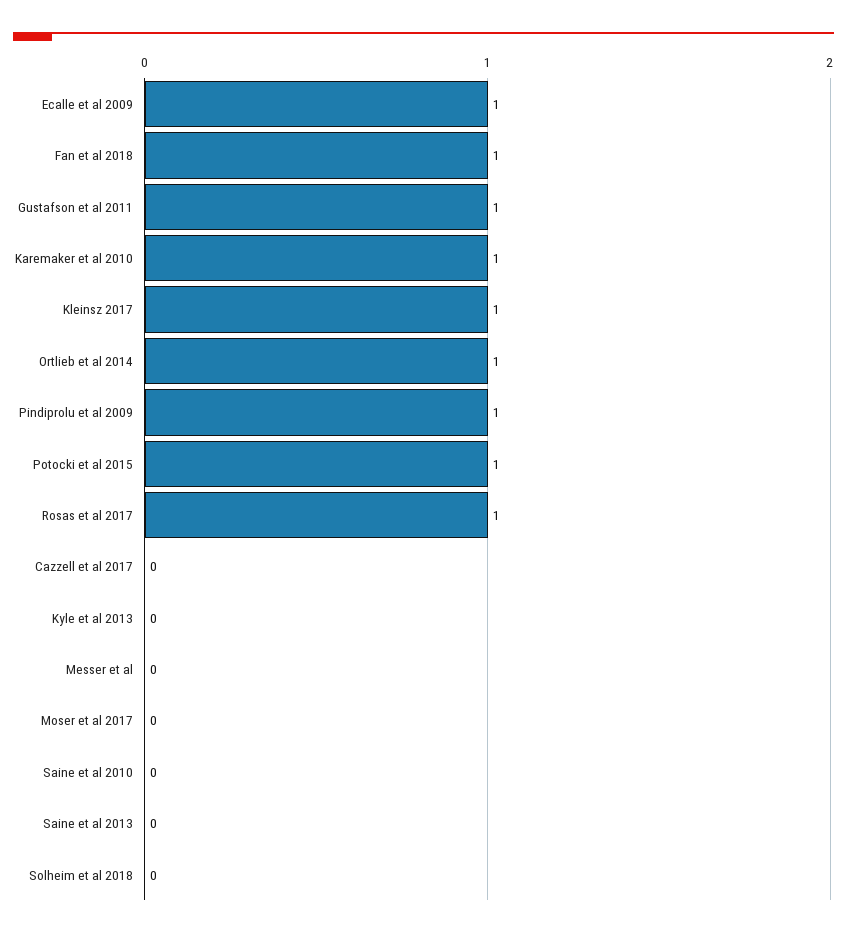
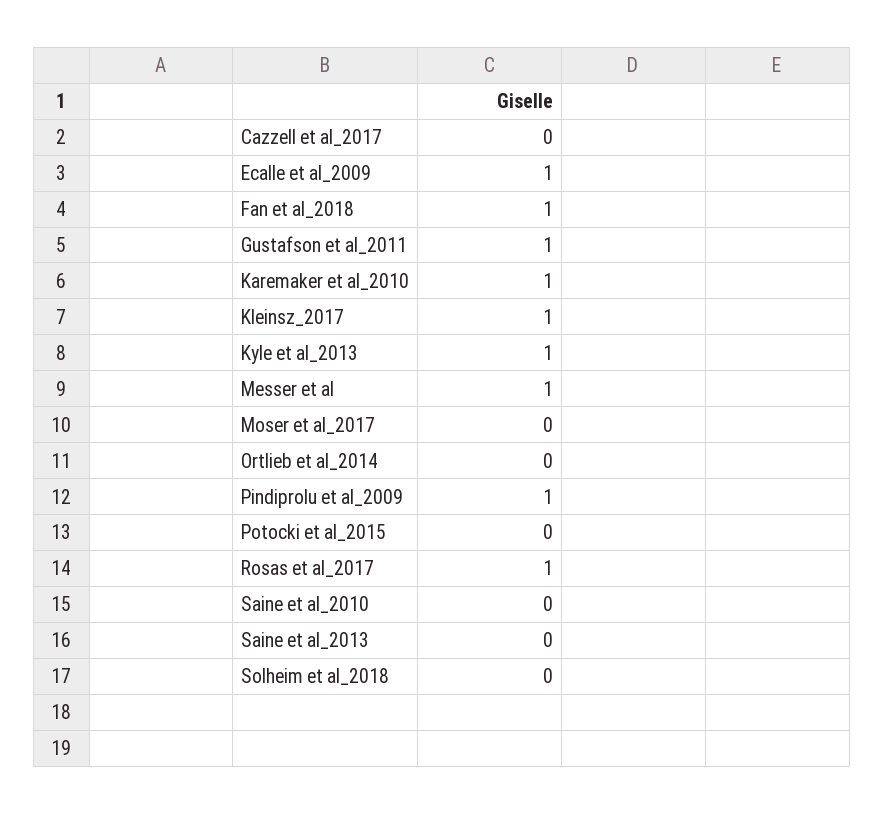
  {
    "Ecalle et al 2009": 1,
    "Fan et al 2018": 1,
    "Gustafson et al 2011": 1,
    "Karemaker et al 2010": 1,
    "Kleinsz 2017": 1,
-   "Ortlieb et al 2014": 1,
+   "Ortlieb et al 2014": 0,
    "Pindiprolu et al 2009": 1,
-   "Potocki et al 2015": 1,
+   "Potocki et al 2015": 0,
    "Rosas et al 2017": 1,
    "Cazzell et al 2017": 0,
-   "Kyle et al 2013": 0,
+   "Kyle et al 2013": 1,
-   "Messer et al": 0,
+   "Messer et al": 1,
    "Moser et al 2017": 0,
    "Saine et al 2010": 0,
    "Saine et al 2013": 0,
    "Solheim et al 2018": 0
  }

